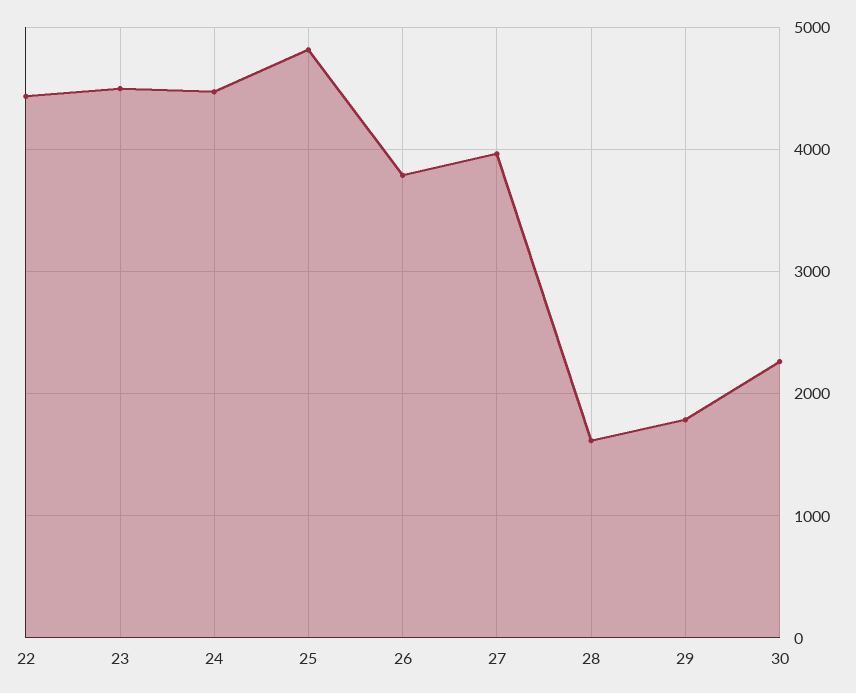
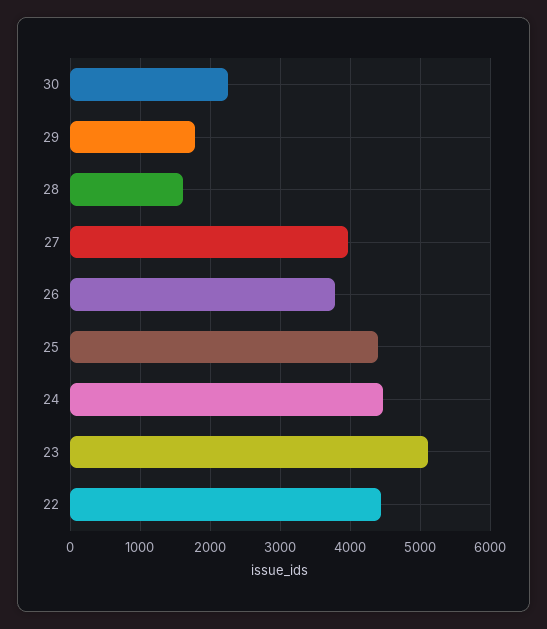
  {
    "22": 4400,
-   "23": 4500,
+   "23": 5100,
    "24": 4500,
-   "25": 4800,
+   "25": 4400,
    "26": 3800,
    "27": 4000,
    "28": 1600,
    "29": 1800,
    "30": 2300
  }

